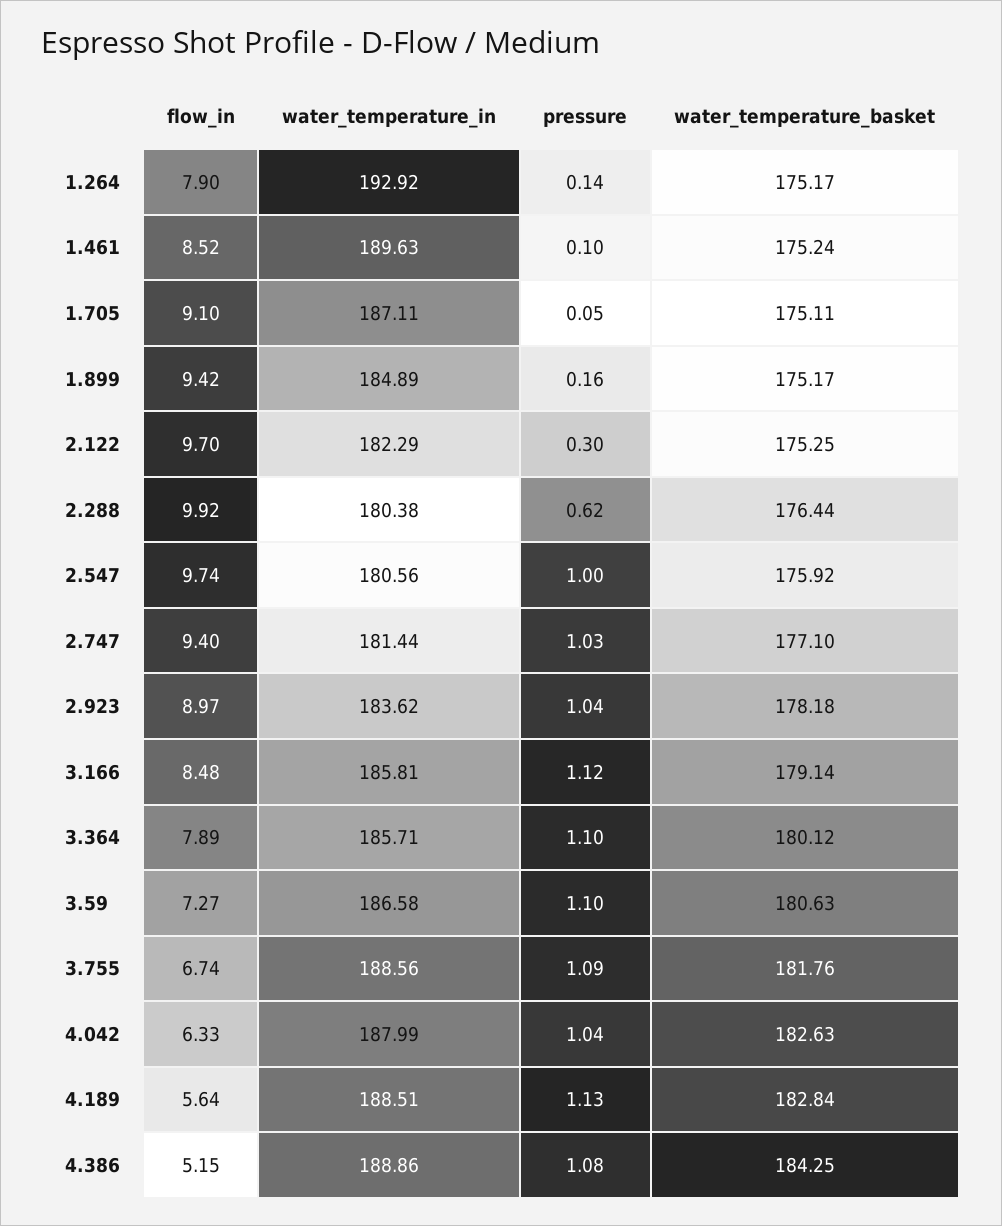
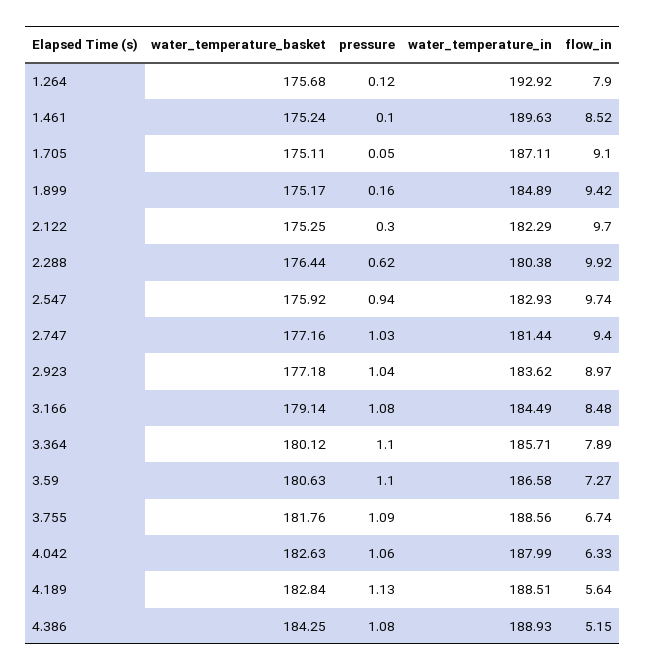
  {
    "flow_in": {
      "1.264": 7.9,
      "1.461": 8.52,
      "1.705": 9.1,
      "1.899": 9.42,
      "2.122": 9.7,
      "2.288": 9.92,
      "2.547": 9.74,
      "2.747": 9.4,
      "2.923": 8.97,
      "3.166": 8.48,
      "3.364": 7.89,
      "3.59": 7.27,
      "3.755": 6.74,
      "4.042": 6.33,
      "4.189": 5.64,
      "4.386": 5.15
    },
    "water_temperature_in": {
      "1.264": 192.92,
      "1.461": 189.63,
      "1.705": 187.11,
      "1.899": 184.89,
      "2.122": 182.29,
      "2.288": 180.38,
-     "2.547": 180.56,
+     "2.547": 182.93,
      "2.747": 181.44,
      "2.923": 183.62,
-     "3.166": 185.81,
+     "3.166": 184.49,
      "3.364": 185.71,
      "3.59": 186.58,
      "3.755": 188.56,
      "4.042": 187.99,
      "4.189": 188.51,
-     "4.386": 188.86
+     "4.386": 188.93
    },
    "pressure": {
-     "1.264": 0.14,
+     "1.264": 0.12,
      "1.461": 0.1,
      "1.705": 0.05,
      "1.899": 0.16,
      "2.122": 0.3,
      "2.288": 0.62,
-     "2.547": 1,
+     "2.547": 0.94,
      "2.747": 1.03,
      "2.923": 1.04,
-     "3.166": 1.12,
+     "3.166": 1.08,
      "3.364": 1.1,
      "3.59": 1.1,
      "3.755": 1.09,
-     "4.042": 1.04,
+     "4.042": 1.06,
      "4.189": 1.13,
      "4.386": 1.08
    },
    "water_temperature_basket": {
-     "1.264": 175.17,
+     "1.264": 175.68,
      "1.461": 175.24,
      "1.705": 175.11,
      "1.899": 175.17,
      "2.122": 175.25,
      "2.288": 176.44,
      "2.547": 175.92,
-     "2.747": 177.1,
+     "2.747": 177.16,
-     "2.923": 178.18,
+     "2.923": 177.18,
      "3.166": 179.14,
      "3.364": 180.12,
      "3.59": 180.63,
      "3.755": 181.76,
      "4.042": 182.63,
      "4.189": 182.84,
      "4.386": 184.25
    }
  }

